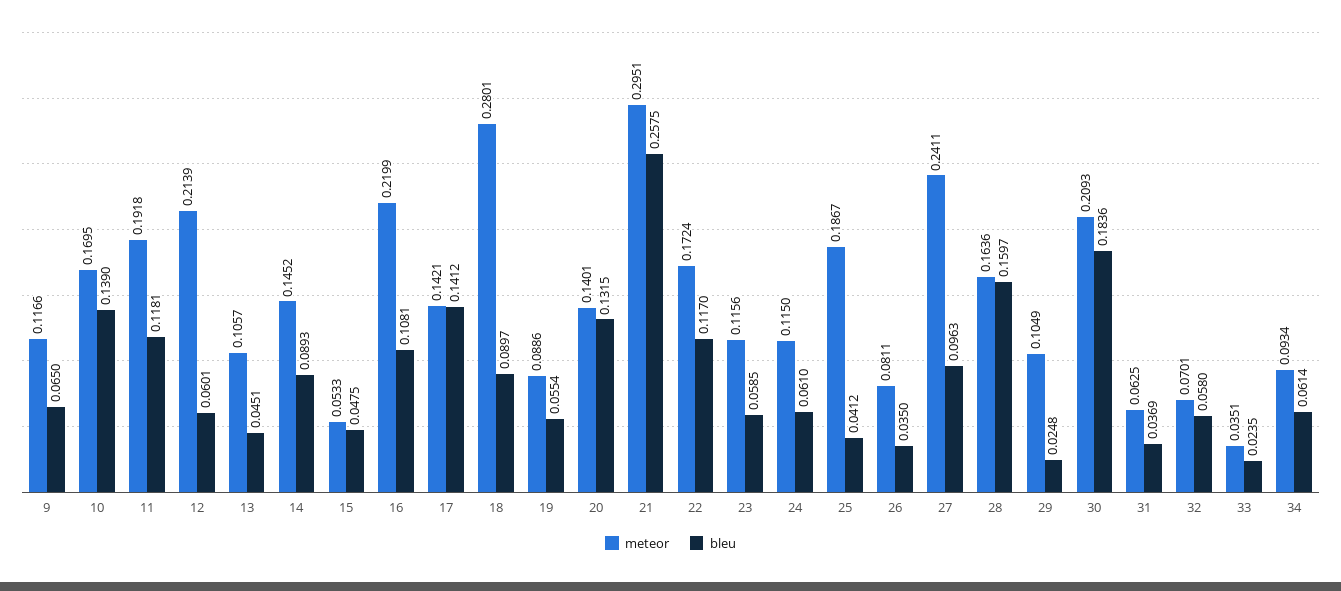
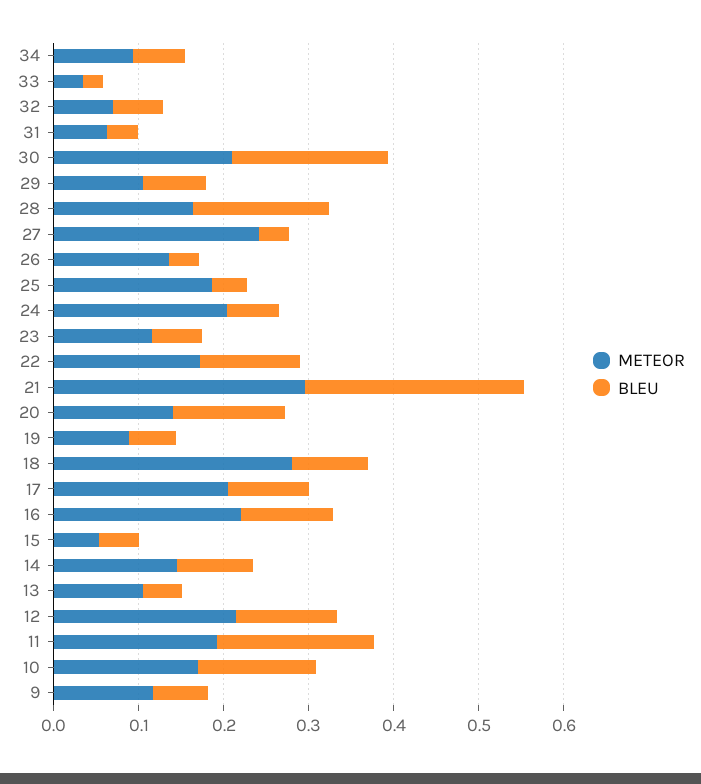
  {
    "meteor": {
      "9": 0.1166,
      "10": 0.1695,
      "11": 0.1918,
      "12": 0.2139,
      "13": 0.1057,
      "14": 0.1452,
      "15": 0.0533,
      "16": 0.2199,
-     "17": 0.1421,
+     "17": 0.2,
      "18": 0.2801,
      "19": 0.0886,
      "20": 0.1401,
      "21": 0.2951,
      "22": 0.1724,
      "23": 0.1156,
-     "24": 0.115,
+     "24": 0.2,
      "25": 0.1867,
-     "26": 0.0811,
+     "26": 0.14,
      "27": 0.2411,
      "28": 0.1636,
      "29": 0.1049,
      "30": 0.2093,
      "31": 0.0625,
      "32": 0.0701,
      "33": 0.0351,
      "34": 0.0934
    },
    "bleu": {
      "9": 0.065,
      "10": 0.139,
-     "11": 0.1181,
+     "11": 0.18,
-     "12": 0.0601,
+     "12": 0.12,
      "13": 0.0451,
      "14": 0.0893,
      "15": 0.0475,
      "16": 0.1081,
-     "17": 0.1412,
+     "17": 0.1,
      "18": 0.0897,
      "19": 0.0554,
      "20": 0.1315,
      "21": 0.2575,
      "22": 0.117,
      "23": 0.0585,
      "24": 0.061,
      "25": 0.0412,
      "26": 0.035,
-     "27": 0.0963,
+     "27": 0.04,
      "28": 0.1597,
-     "29": 0.0248,
+     "29": 0.08,
      "30": 0.1836,
      "31": 0.0369,
      "32": 0.058,
      "33": 0.0235,
      "34": 0.0614
    }
  }

